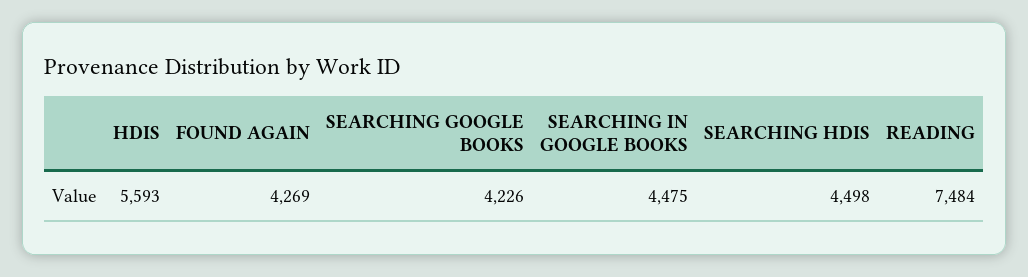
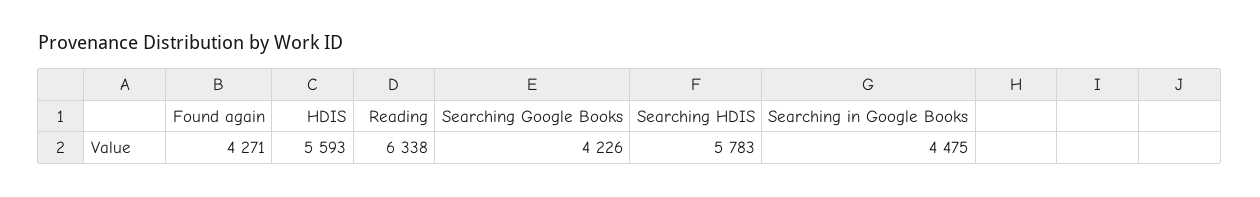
  {
    "HDIS": 5593,
-   "FOUND AGAIN": 4269,
+   "FOUND AGAIN": 4271,
    "SEARCHING GOOGLE BOOKS": 4226,
    "SEARCHING IN GOOGLE BOOKS": 4475,
-   "SEARCHING HDIS": 4498,
+   "SEARCHING HDIS": 5783,
-   "READING": 7484
+   "READING": 6338
  }

